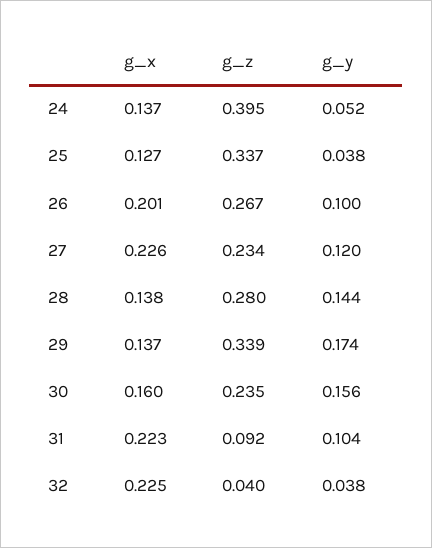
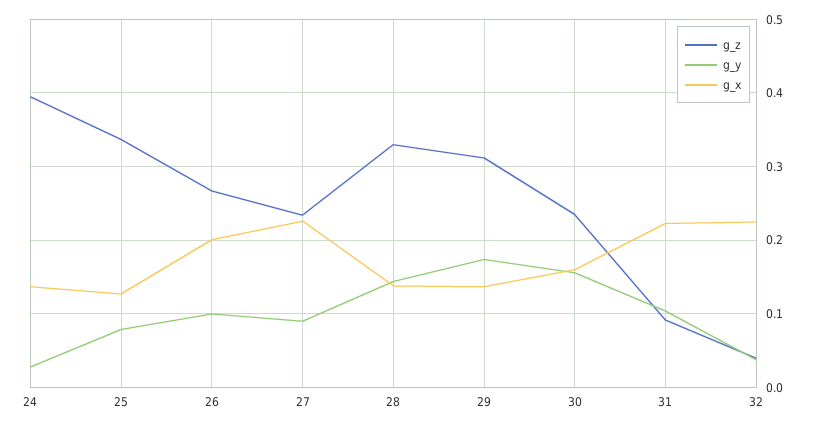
  {
    "g_x": {
      "24": 0.137,
      "25": 0.127,
      "26": 0.201,
      "27": 0.226,
      "28": 0.138,
      "29": 0.137,
      "30": 0.16,
      "31": 0.223,
      "32": 0.225
    },
    "g_z": {
      "24": 0.395,
      "25": 0.337,
      "26": 0.267,
      "27": 0.234,
-     "28": 0.28,
+     "28": 0.33,
-     "29": 0.339,
+     "29": 0.31,
      "30": 0.235,
      "31": 0.092,
      "32": 0.04
    },
    "g_y": {
-     "24": 0.052,
+     "24": 0.03,
-     "25": 0.038,
+     "25": 0.08,
      "26": 0.1,
-     "27": 0.12,
+     "27": 0.09,
      "28": 0.144,
      "29": 0.174,
      "30": 0.156,
      "31": 0.104,
      "32": 0.038
    }
  }

